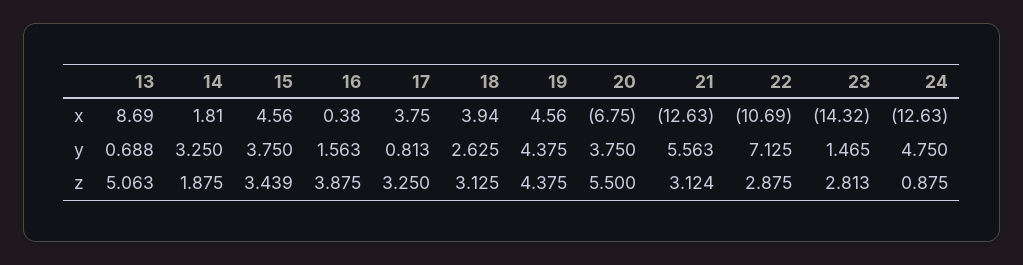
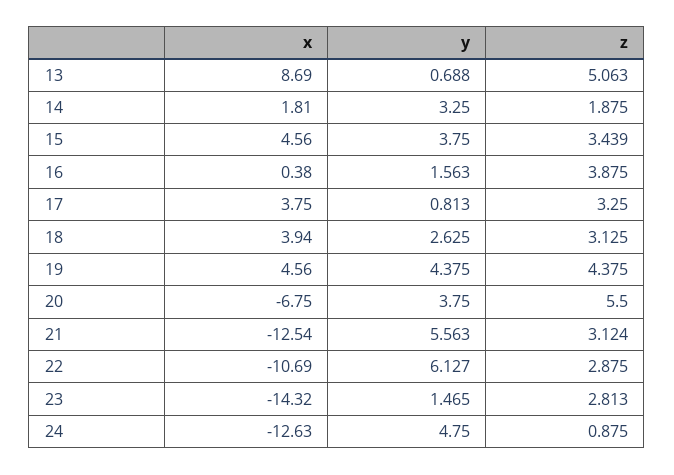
  {
    "13": {
      "x": 8.69,
      "y": 0.688,
      "z": 5.063
    },
    "14": {
      "x": 1.81,
      "y": 3.25,
      "z": 1.875
    },
    "15": {
      "x": 4.56,
      "y": 3.75,
      "z": 3.439
    },
    "16": {
      "x": 0.38,
      "y": 1.563,
      "z": 3.875
    },
    "17": {
      "x": 3.75,
      "y": 0.813,
      "z": 3.25
    },
    "18": {
      "x": 3.94,
      "y": 2.625,
      "z": 3.125
    },
    "19": {
      "x": 4.56,
      "y": 4.375,
      "z": 4.375
    },
    "20": {
      "x": -6.75,
      "y": 3.75,
      "z": 5.5
    },
    "21": {
-     "x": -12.63,
+     "x": -12.54,
      "y": 5.563,
      "z": 3.124
    },
    "22": {
      "x": -10.69,
-     "y": 7.125,
+     "y": 6.127,
      "z": 2.875
    },
    "23": {
      "x": -14.32,
      "y": 1.465,
      "z": 2.813
    },
    "24": {
      "x": -12.63,
      "y": 4.75,
      "z": 0.875
    }
  }

